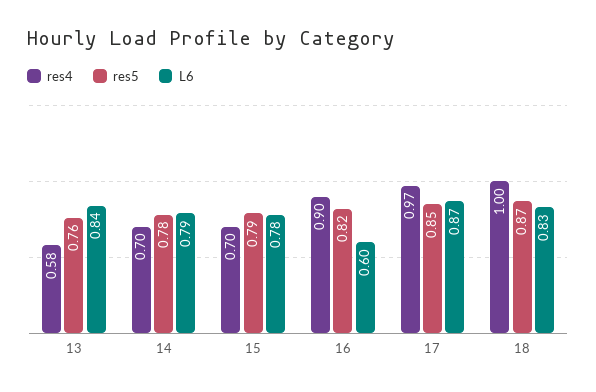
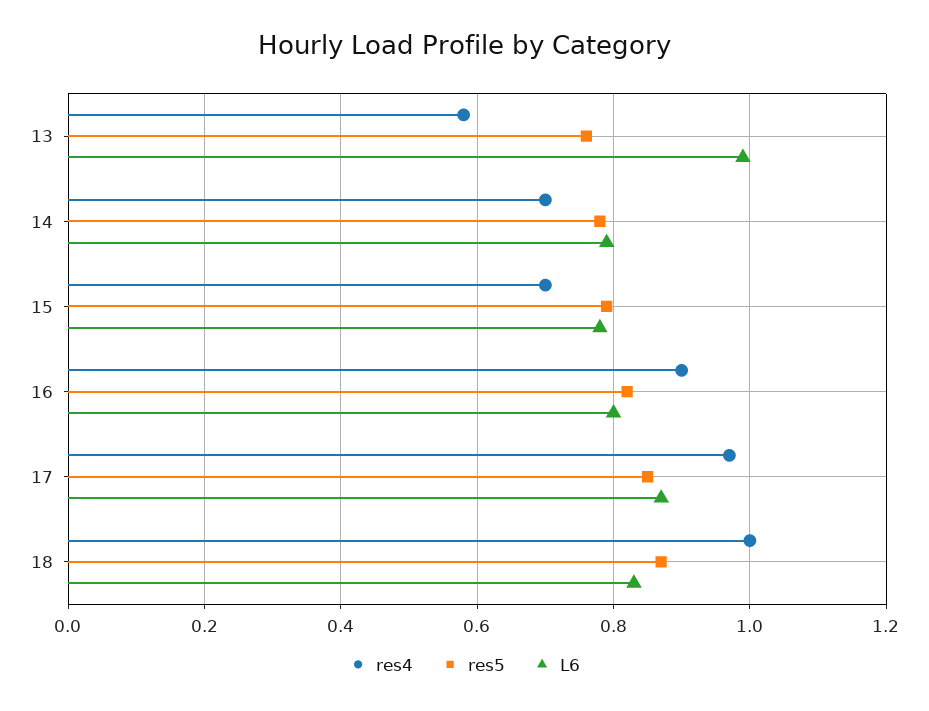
  {
    "res4": {
      "13": 0.58,
      "14": 0.7,
      "15": 0.7,
      "16": 0.9,
      "17": 0.97,
      "18": 1
    },
    "res5": {
      "13": 0.76,
      "14": 0.78,
      "15": 0.79,
      "16": 0.82,
      "17": 0.85,
      "18": 0.87
    },
    "L6": {
-     "13": 0.84,
+     "13": 1,
      "14": 0.79,
      "15": 0.78,
-     "16": 0.6,
+     "16": 0.8,
      "17": 0.87,
      "18": 0.83
    }
  }

